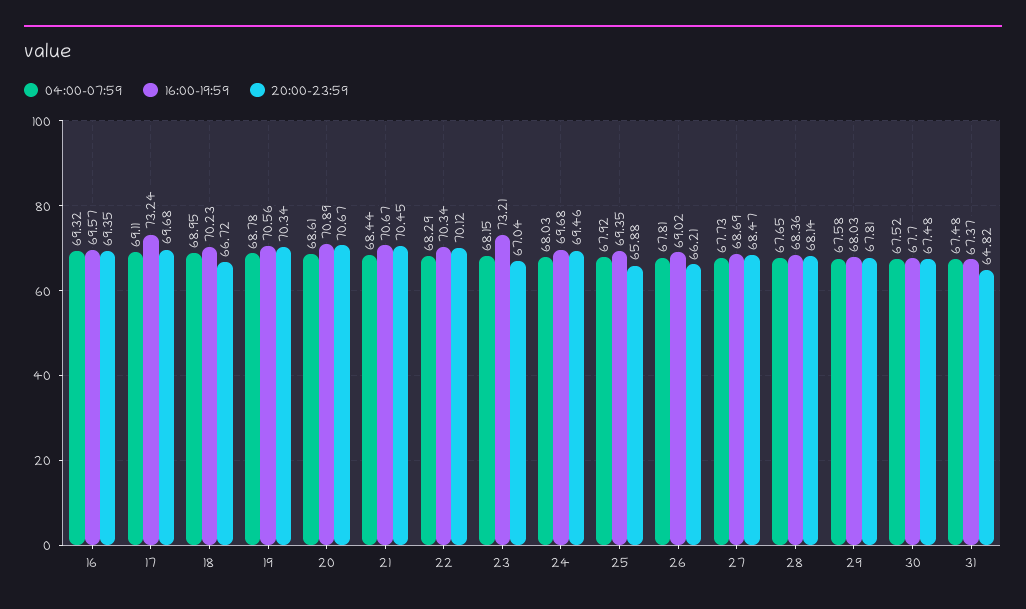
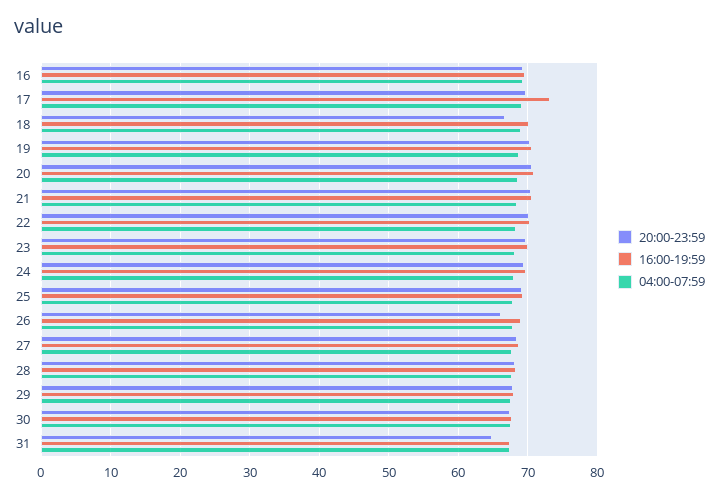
  {
    "04:00-07:59": {
      "16": 69.32,
      "17": 69.11,
      "18": 68.95,
      "19": 68.78,
      "20": 68.61,
      "21": 68.44,
      "22": 68.29,
      "23": 68.15,
      "24": 68.03,
      "25": 67.92,
      "26": 67.81,
      "27": 67.73,
      "28": 67.65,
      "29": 67.58,
      "30": 67.52,
      "31": 67.48
    },
    "16:00-19:59": {
      "16": 69.57,
      "17": 73.24,
      "18": 70.23,
      "19": 70.56,
      "20": 70.89,
      "21": 70.67,
      "22": 70.34,
-     "23": 73.21,
+     "23": 70,
      "24": 69.68,
      "25": 69.35,
      "26": 69.02,
      "27": 68.69,
      "28": 68.36,
      "29": 68.03,
      "30": 67.7,
      "31": 67.37
    },
    "20:00-23:59": {
      "16": 69.35,
      "17": 69.68,
      "18": 66.72,
      "19": 70.34,
      "20": 70.67,
      "21": 70.45,
      "22": 70.12,
-     "23": 67.04,
+     "23": 70,
      "24": 69.46,
-     "25": 65.88,
+     "25": 69,
      "26": 66.21,
      "27": 68.47,
      "28": 68.14,
      "29": 67.81,
      "30": 67.48,
      "31": 64.82
    }
  }

